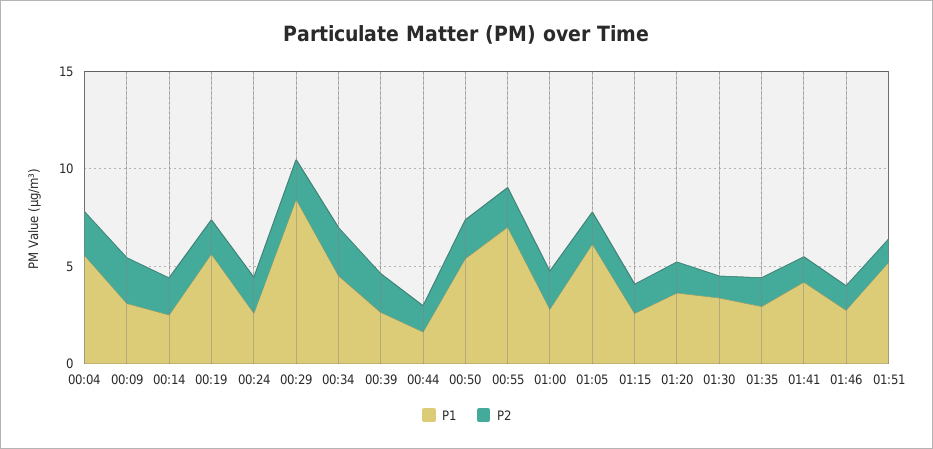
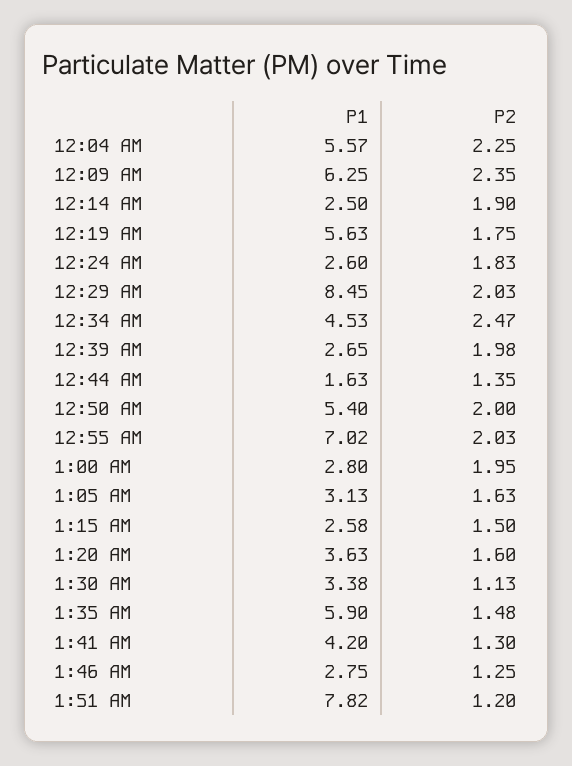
  {
    "P1": {
      "00:04": 5.57,
-     "00:09": 3,
+     "00:09": 6.25,
      "00:14": 2.5,
      "00:19": 5.63,
      "00:24": 2.6,
      "00:29": 8.45,
      "00:34": 4.53,
      "00:39": 2.65,
      "00:44": 1.63,
      "00:50": 5.4,
      "00:55": 7.02,
      "01:00": 2.8,
-     "01:05": 6,
+     "01:05": 3.13,
      "01:15": 2.58,
      "01:20": 3.63,
      "01:30": 3.38,
-     "01:35": 3,
+     "01:35": 5.9,
      "01:41": 4.2,
      "01:46": 2.75,
-     "01:51": 5
+     "01:51": 7.82
    },
    "P2": {
      "00:04": 2.25,
      "00:09": 2.35,
      "00:14": 1.9,
      "00:19": 1.75,
      "00:24": 1.83,
      "00:29": 2.03,
      "00:34": 2.47,
      "00:39": 1.98,
      "00:44": 1.35,
      "00:50": 2,
      "00:55": 2.03,
      "01:00": 1.95,
      "01:05": 1.63,
      "01:15": 1.5,
      "01:20": 1.6,
      "01:30": 1.13,
      "01:35": 1.48,
      "01:41": 1.3,
      "01:46": 1.25,
      "01:51": 1.2
    }
  }

